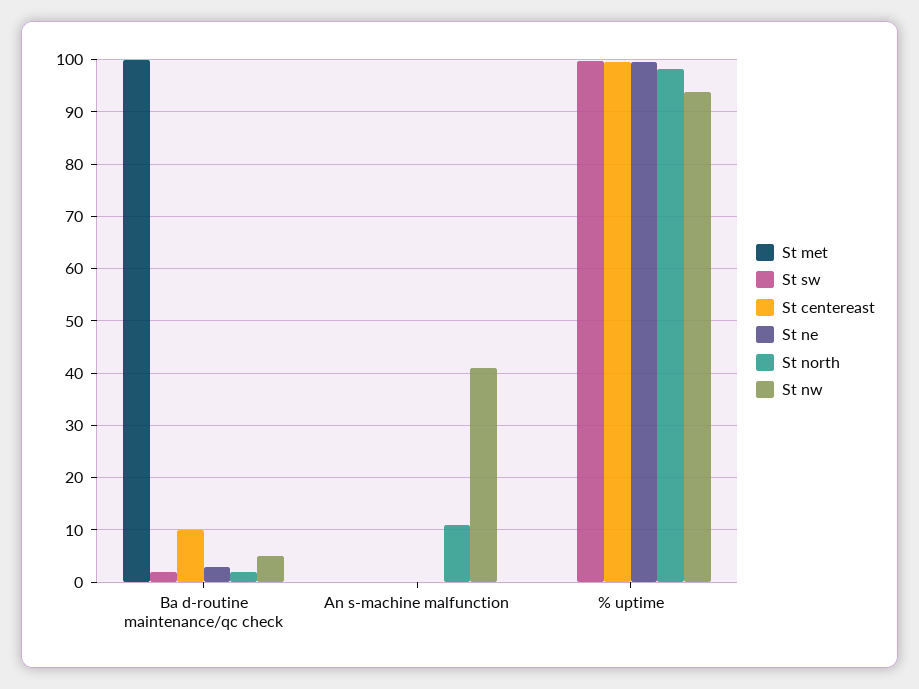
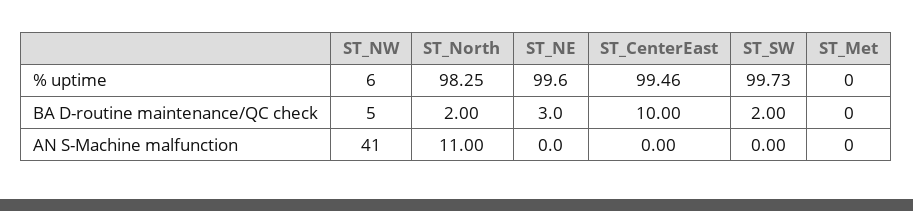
  {
    "St met": {
-     "Ba d-routine maintenance/qc check": 100,
+     "Ba d-routine maintenance/qc check": 0,
      "An s-machine malfunction": 0,
      "% uptime": 0
    },
    "St sw": {
      "Ba d-routine maintenance/qc check": 2,
      "An s-machine malfunction": 0,
      "% uptime": 99.73
    },
    "St centereast": {
      "Ba d-routine maintenance/qc check": 10,
      "An s-machine malfunction": 0,
      "% uptime": 99.46
    },
    "St ne": {
      "Ba d-routine maintenance/qc check": 3,
      "An s-machine malfunction": 0,
      "% uptime": 99.6
    },
    "St north": {
      "Ba d-routine maintenance/qc check": 2,
      "An s-machine malfunction": 11,
      "% uptime": 98.25
    },
    "St nw": {
      "Ba d-routine maintenance/qc check": 5,
      "An s-machine malfunction": 41,
-     "% uptime": 94
+     "% uptime": 6
    }
  }

